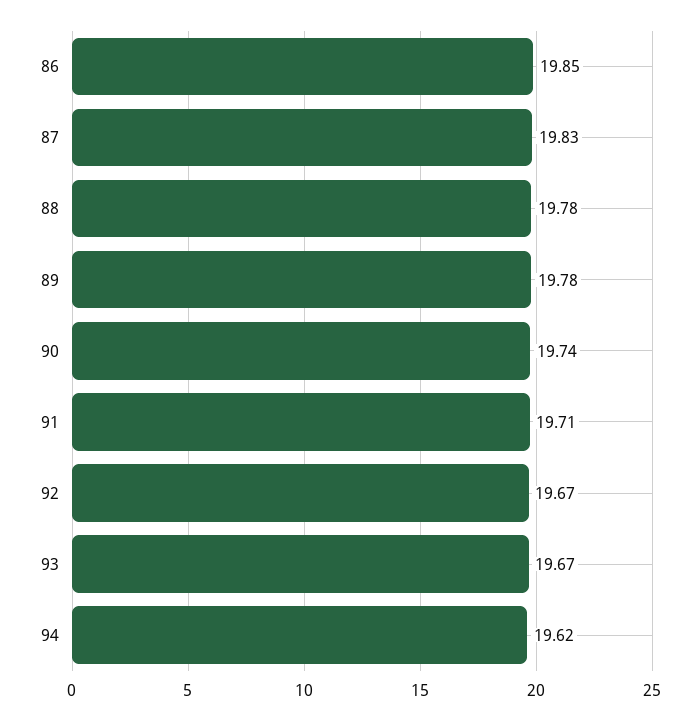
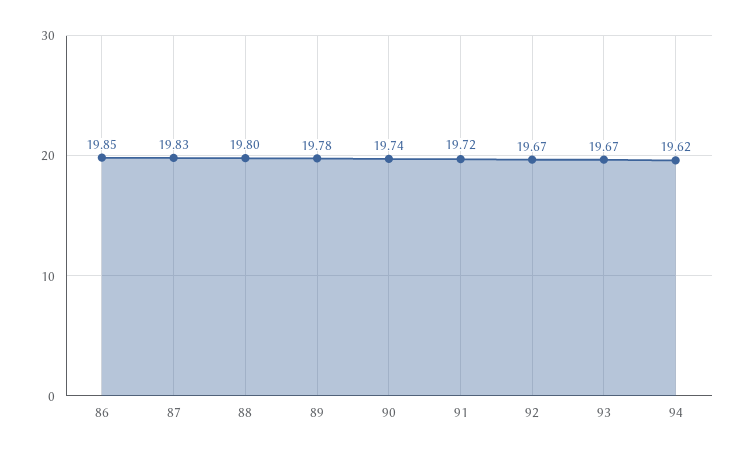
  {
    "86": 19.85,
    "87": 19.83,
-   "88": 19.78,
+   "88": 19.8,
    "89": 19.78,
    "90": 19.74,
-   "91": 19.71,
+   "91": 19.72,
    "92": 19.67,
    "93": 19.67,
    "94": 19.62
  }

